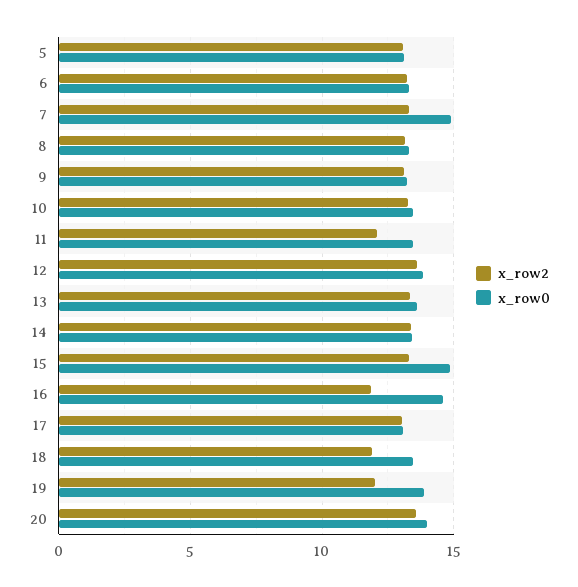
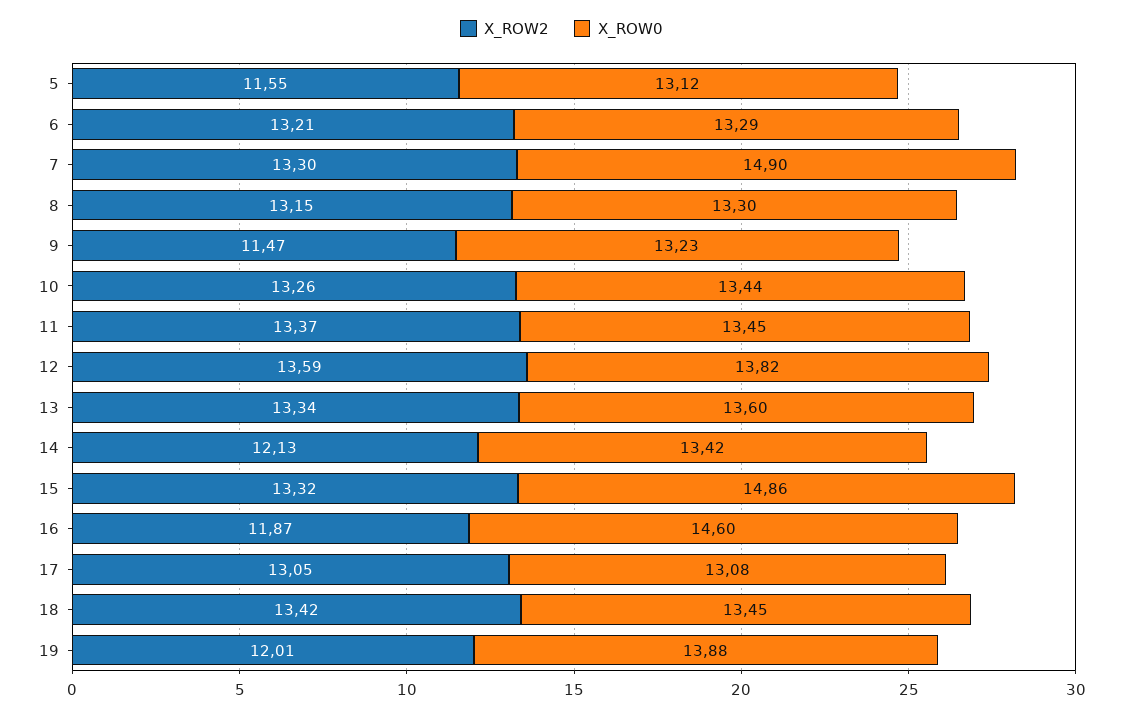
  {
    "x_row2": {
-     "5": 13,
+     "5": 11.55,
      "6": 13.21,
      "7": 13.3,
      "8": 13.15,
-     "9": 13,
+     "9": 11.47,
      "10": 13.26,
-     "11": 12,
+     "11": 13.37,
      "12": 13.59,
      "13": 13.34,
-     "14": 13.5,
+     "14": 12.13,
      "15": 13.32,
      "16": 11.87,
      "17": 13.05,
-     "18": 12,
+     "18": 13.42,
-     "19": 12.01,
+     "19": 12.01
-     "20": 13.5
    },
    "x_row0": {
      "5": 13.12,
      "6": 13.29,
      "7": 14.9,
      "8": 13.3,
      "9": 13.23,
      "10": 13.44,
      "11": 13.45,
      "12": 13.82,
      "13": 13.6,
      "14": 13.42,
      "15": 14.86,
      "16": 14.6,
      "17": 13.08,
      "18": 13.45,
-     "19": 13.88,
+     "19": 13.88
-     "20": 14
    }
  }

